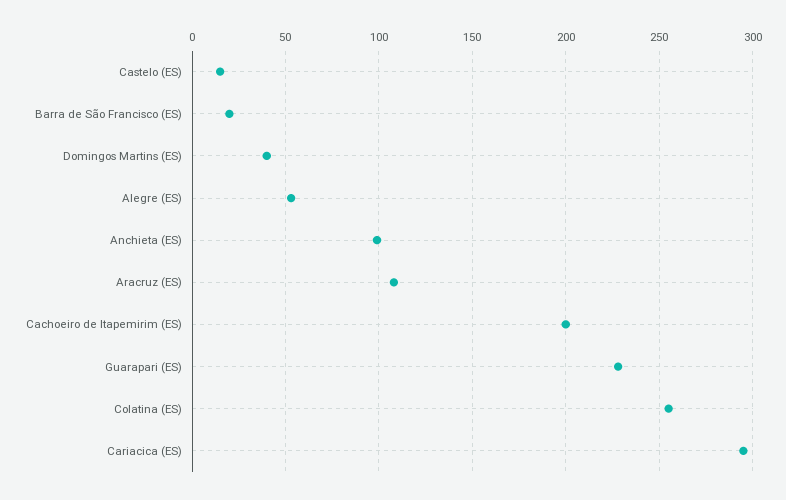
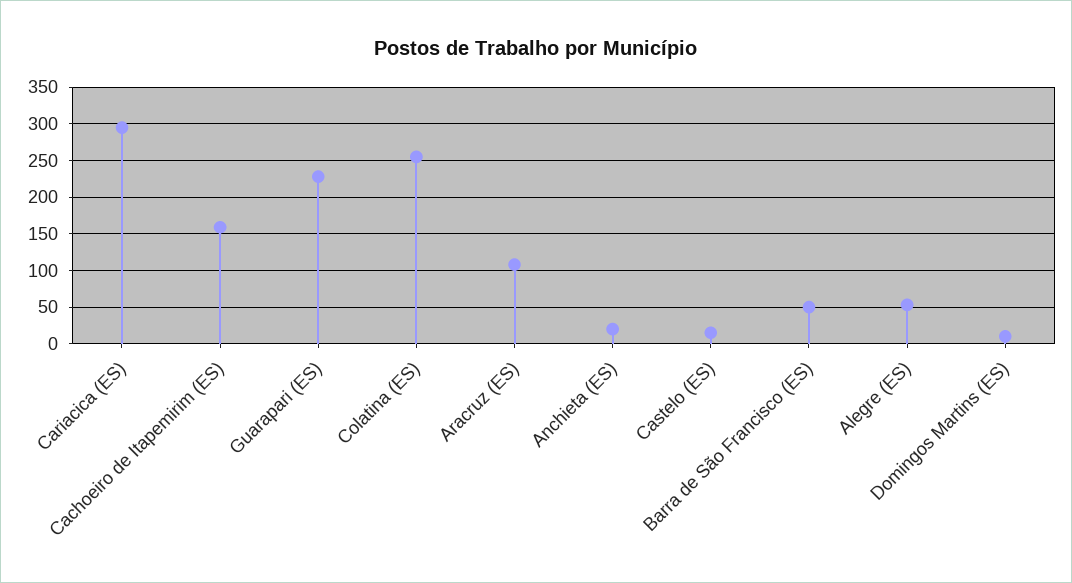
  {
    "Castelo (ES)": 15,
-   "Barra de São Francisco (ES)": 20,
+   "Barra de São Francisco (ES)": 50,
-   "Domingos Martins (ES)": 40,
+   "Domingos Martins (ES)": 10,
    "Alegre (ES)": 55,
-   "Anchieta (ES)": 100,
+   "Anchieta (ES)": 20,
    "Aracruz (ES)": 110,
-   "Cachoeiro de Itapemirim (ES)": 200,
+   "Cachoeiro de Itapemirim (ES)": 160,
    "Guarapari (ES)": 230,
    "Colatina (ES)": 255,
    "Cariacica (ES)": 295
  }

